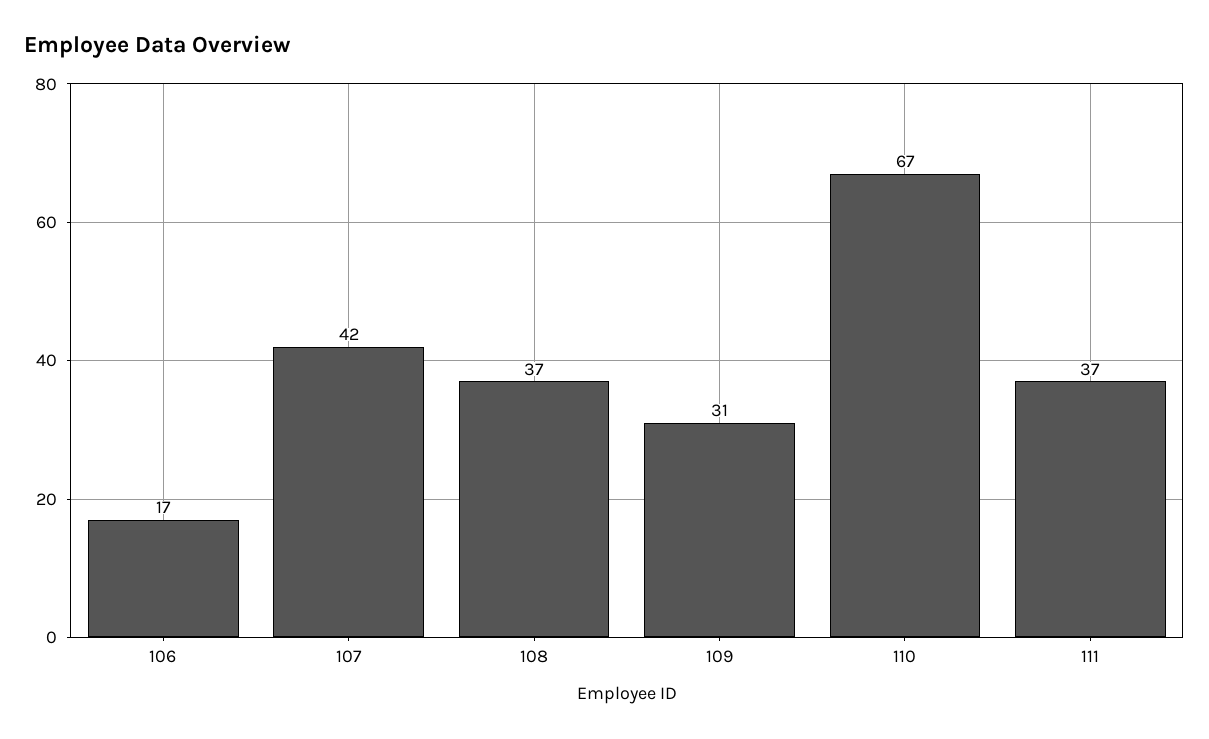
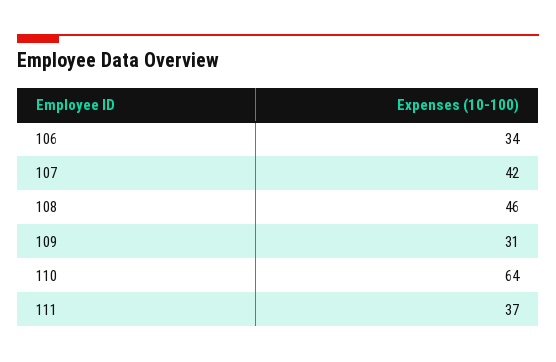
  {
-   "106": 17,
+   "106": 34,
    "107": 42,
-   "108": 37,
+   "108": 46,
    "109": 31,
-   "110": 67,
+   "110": 64,
    "111": 37
  }

